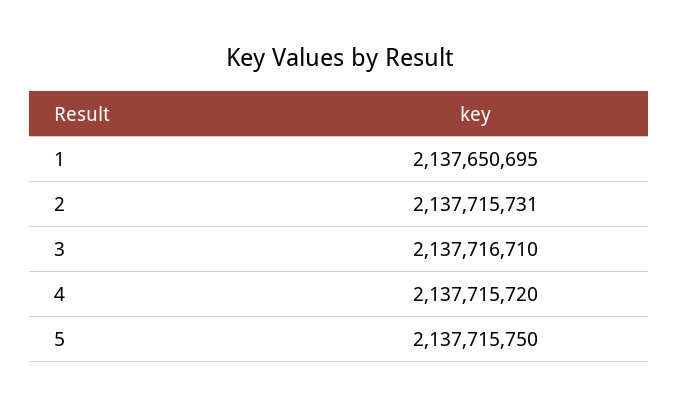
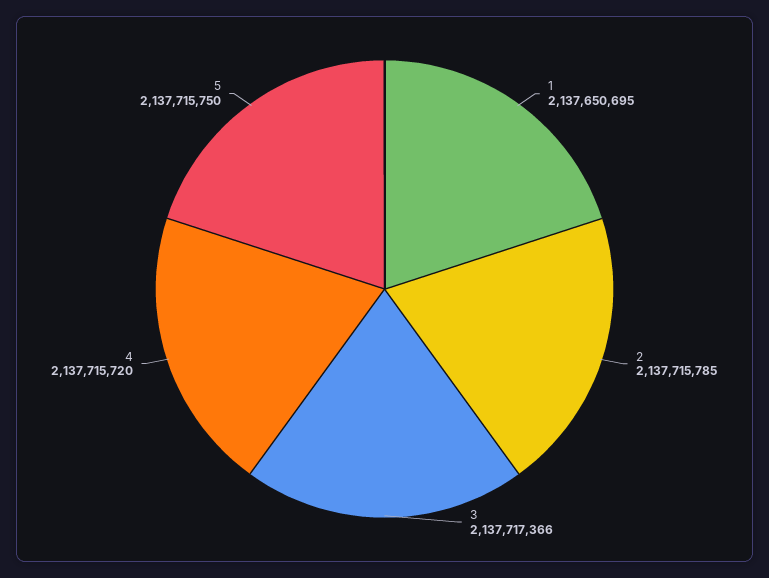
  {
    "1": 2137650695,
-   "2": 2137715731,
+   "2": 2137715785,
-   "3": 2137716710,
+   "3": 2137717366,
    "4": 2137715720,
    "5": 2137715750
  }

